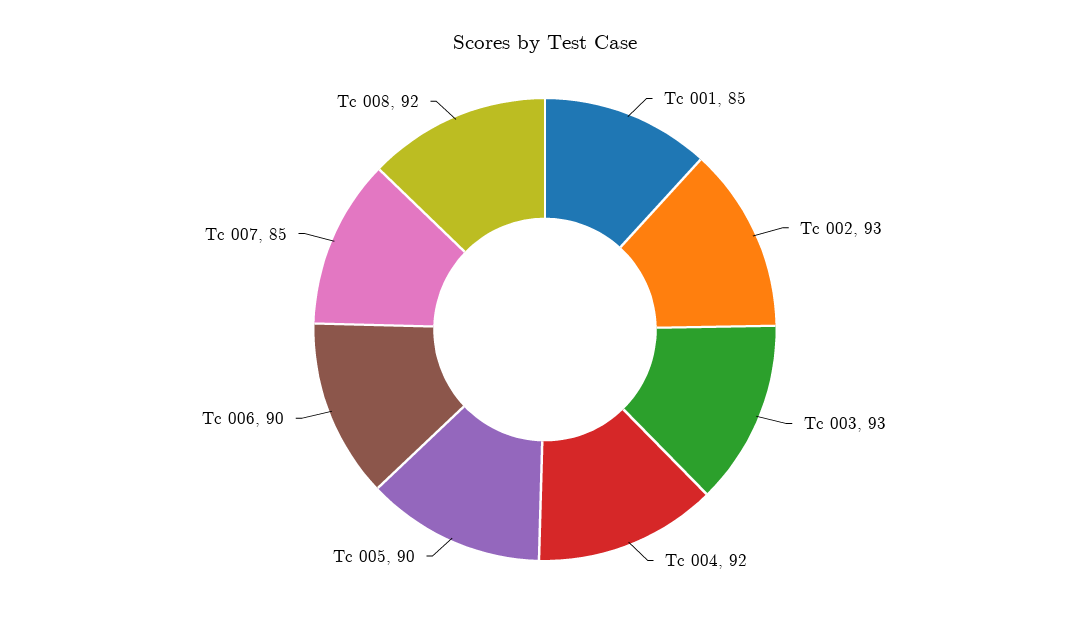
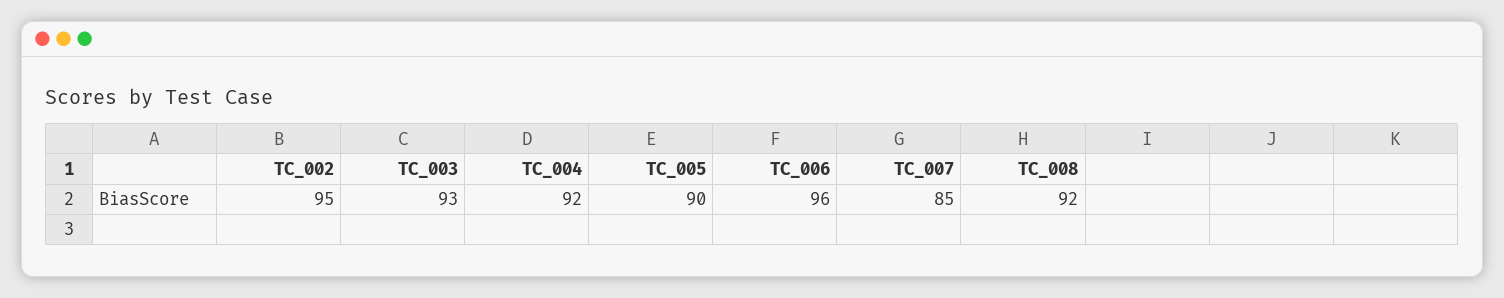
  {
-   "Tc 001": 85,
-   "Tc 002": 93,
+   "Tc 002": 95,
    "Tc 003": 93,
    "Tc 004": 92,
    "Tc 005": 90,
-   "Tc 006": 90,
+   "Tc 006": 96,
    "Tc 007": 85,
    "Tc 008": 92
  }

